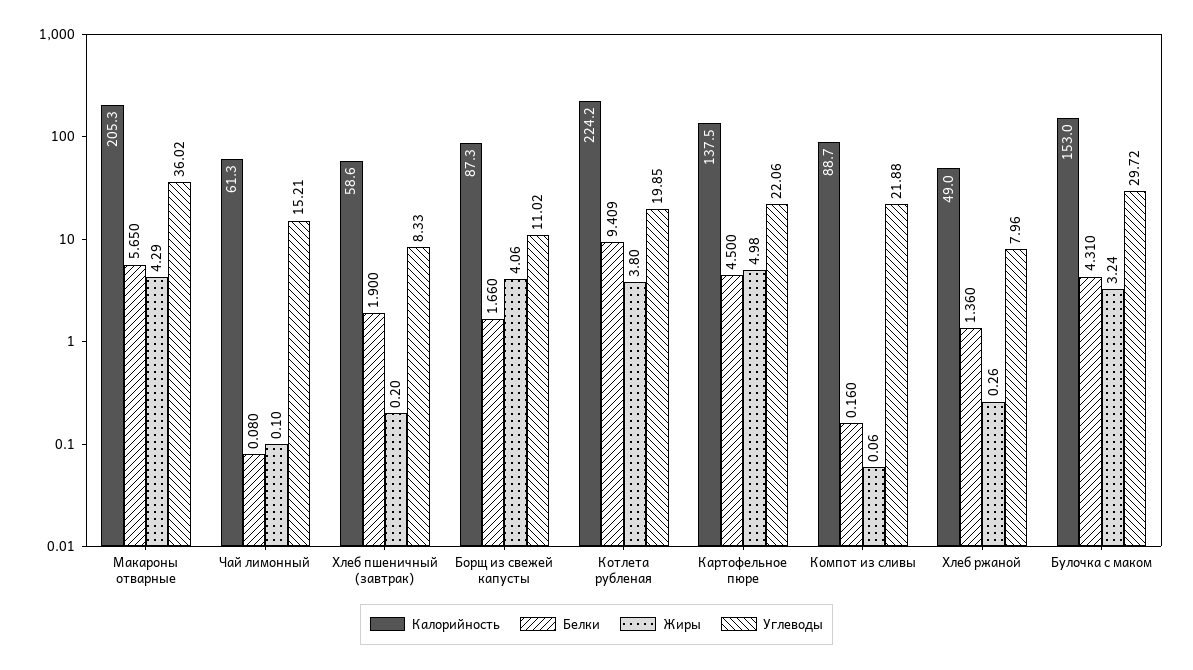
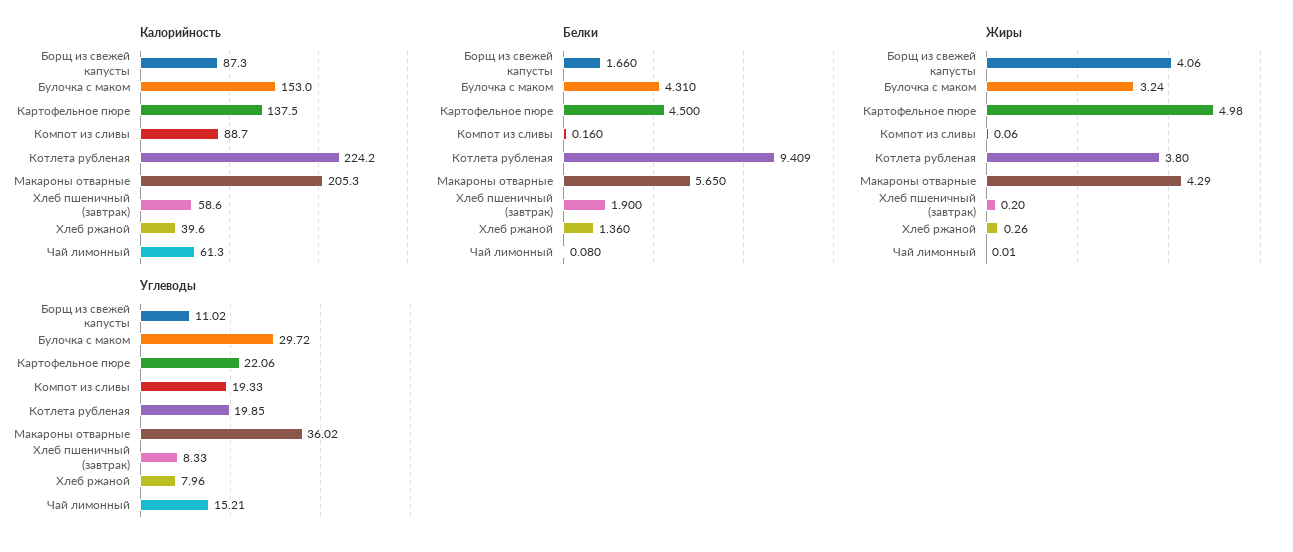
  {
    "Калорийность": {
      "Макароны отварные": 205.3,
      "Чай лимонный": 61.3,
      "Хлеб пшеничный (завтрак)": 58.6,
      "Борщ из свежей капусты": 87.3,
      "Котлета рубленая": 224.2,
      "Картофельное пюре": 137.5,
      "Компот из сливы": 88.7,
-     "Хлеб ржаной": 49,
+     "Хлеб ржаной": 39.6,
      "Булочка с маком": 153
    },
    "Белки": {
      "Макароны отварные": 5.65,
      "Чай лимонный": 0.08,
      "Хлеб пшеничный (завтрак)": 1.9,
      "Борщ из свежей капусты": 1.66,
      "Котлета рубленая": 9.409,
      "Картофельное пюре": 4.5,
      "Компот из сливы": 0.16,
      "Хлеб ржаной": 1.36,
      "Булочка с маком": 4.31
    },
    "Жиры": {
      "Макароны отварные": 4.29,
-     "Чай лимонный": 0.1,
+     "Чай лимонный": 0.01,
      "Хлеб пшеничный (завтрак)": 0.2,
      "Борщ из свежей капусты": 4.06,
      "Котлета рубленая": 3.8,
      "Картофельное пюре": 4.98,
      "Компот из сливы": 0.06,
      "Хлеб ржаной": 0.26,
      "Булочка с маком": 3.24
    },
    "Углеводы": {
      "Макароны отварные": 36.02,
      "Чай лимонный": 15.21,
      "Хлеб пшеничный (завтрак)": 8.33,
      "Борщ из свежей капусты": 11.02,
      "Котлета рубленая": 19.85,
      "Картофельное пюре": 22.06,
-     "Компот из сливы": 21.88,
+     "Компот из сливы": 19.33,
      "Хлеб ржаной": 7.96,
      "Булочка с маком": 29.72
    }
  }

